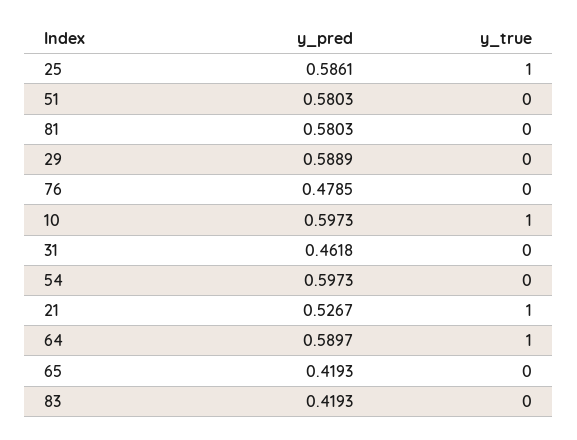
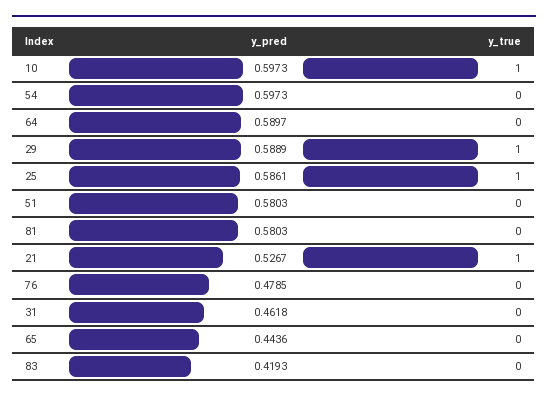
  {
    "y_pred": {
      "25": 0.5861,
      "51": 0.5803,
      "81": 0.5803,
      "29": 0.5889,
      "76": 0.4785,
      "10": 0.5973,
      "31": 0.4618,
      "54": 0.5973,
      "21": 0.5267,
      "64": 0.5897,
-     "65": 0.4193,
+     "65": 0.4436,
      "83": 0.4193
    },
    "y_true": {
      "25": 1,
      "51": 0,
      "81": 0,
-     "29": 0,
+     "29": 1,
      "76": 0,
      "10": 1,
      "31": 0,
      "54": 0,
      "21": 1,
-     "64": 1,
+     "64": 0,
      "65": 0,
      "83": 0
    }
  }

